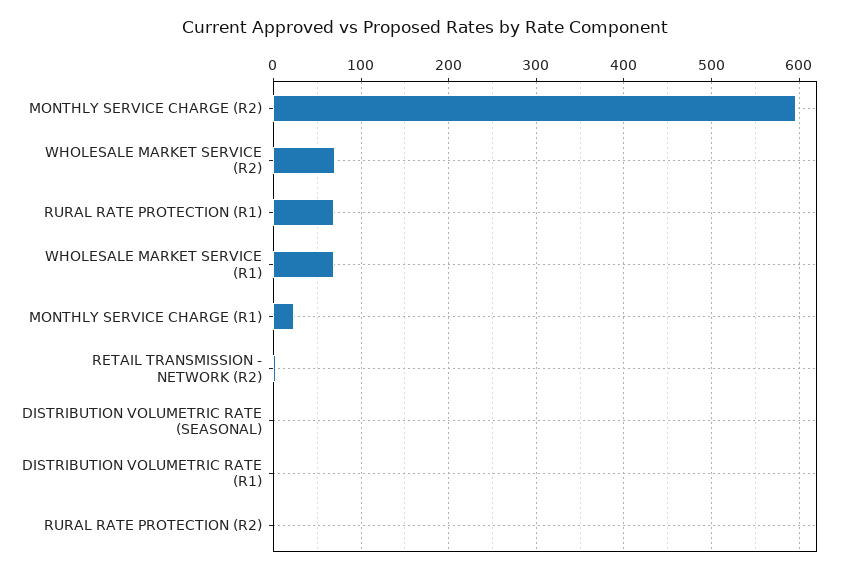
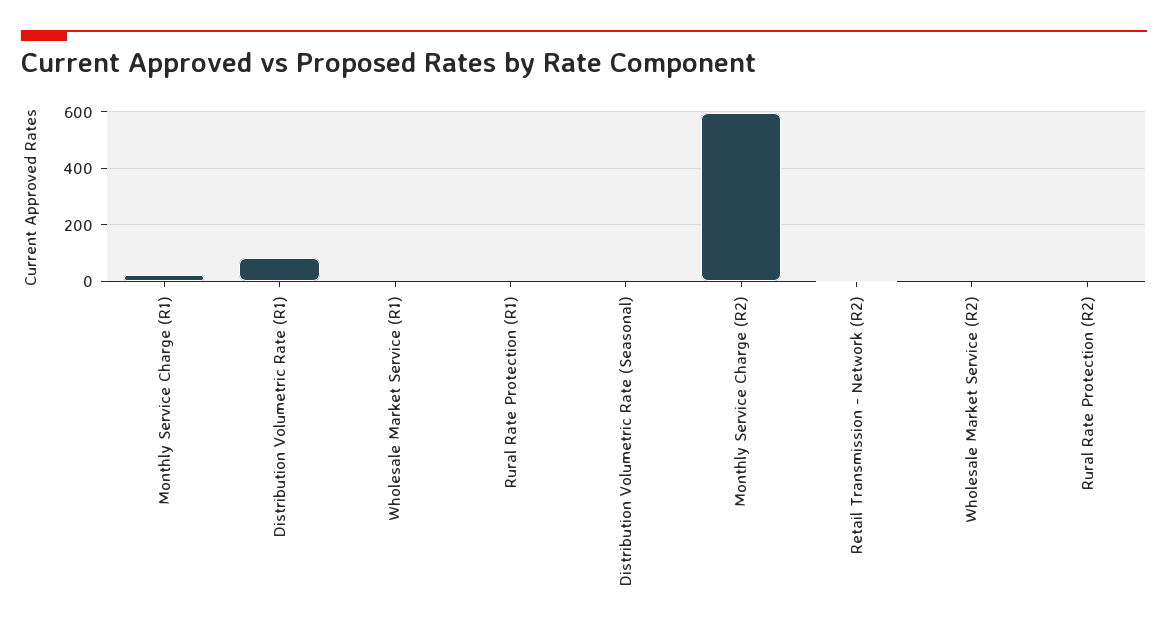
  {
    "MONTHLY SERVICE CHARGE (R2)": 600,
-   "WHOLESALE MARKET SERVICE (R2)": 70,
+   "WHOLESALE MARKET SERVICE (R2)": 0,
-   "RURAL RATE PROTECTION (R1)": 70,
+   "RURAL RATE PROTECTION (R1)": 0,
-   "WHOLESALE MARKET SERVICE (R1)": 70,
+   "WHOLESALE MARKET SERVICE (R1)": 0,
    "MONTHLY SERVICE CHARGE (R1)": 20,
    "RETAIL TRANSMISSION - NETWORK (R2)": 0,
    "DISTRIBUTION VOLUMETRIC RATE (SEASONAL)": 0,
-   "DISTRIBUTION VOLUMETRIC RATE (R1)": 0,
+   "DISTRIBUTION VOLUMETRIC RATE (R1)": 75,
    "RURAL RATE PROTECTION (R2)": 0
  }

